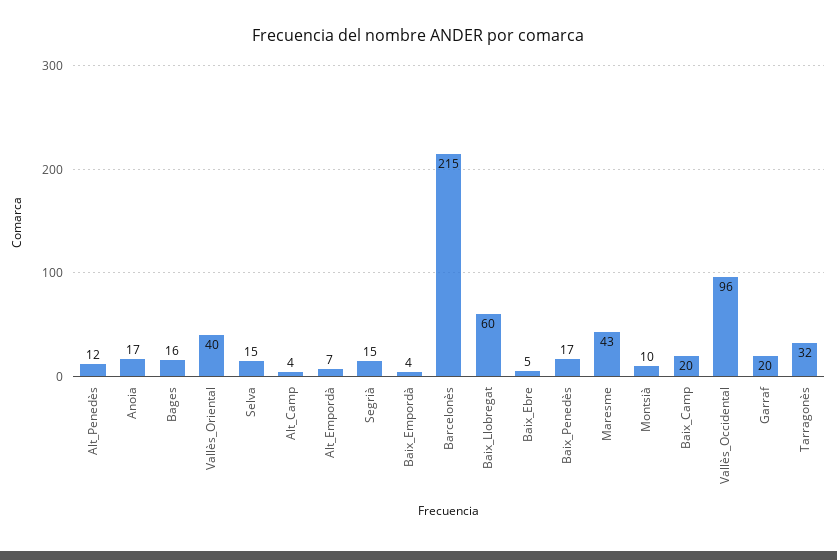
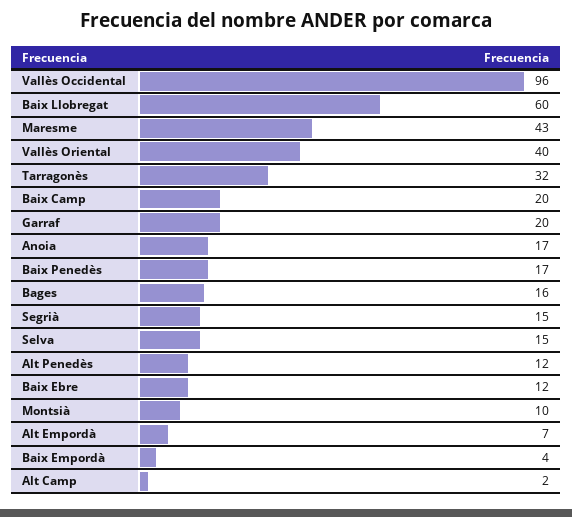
  {
    "Alt_Penedès": 12,
    "Anoia": 17,
    "Bages": 16,
    "Vallès_Oriental": 40,
    "Selva": 15,
-   "Alt_Camp": 4,
+   "Alt_Camp": 2,
    "Alt_Empordà": 7,
    "Segrià": 15,
    "Baix_Empordà": 4,
-   "Barcelonès": 215,
    "Baix_Llobregat": 60,
-   "Baix_Ebre": 5,
+   "Baix_Ebre": 12,
    "Baix_Penedès": 17,
    "Maresme": 43,
    "Montsià": 10,
    "Baix_Camp": 20,
    "Vallès_Occidental": 96,
    "Garraf": 20,
    "Tarragonès": 32
  }

